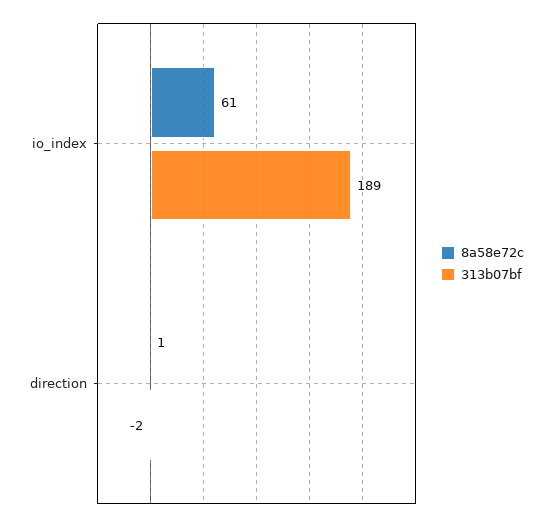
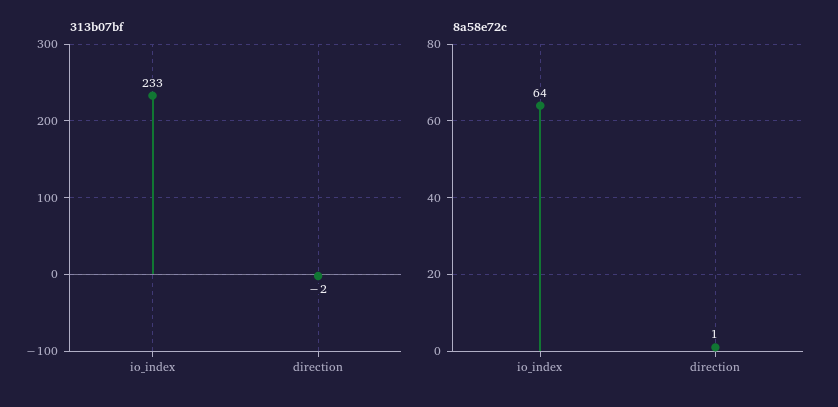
  {
    "8a58e72c": {
-     "io_index": 61,
+     "io_index": 64,
      "direction": 1
    },
    "313b07bf": {
-     "io_index": 189,
+     "io_index": 233,
      "direction": -2
    }
  }

